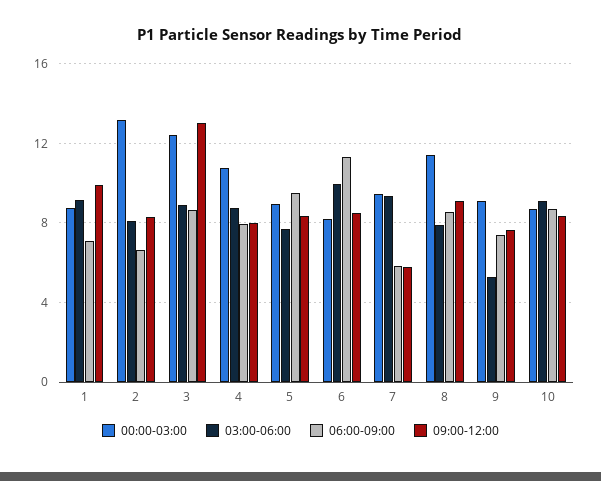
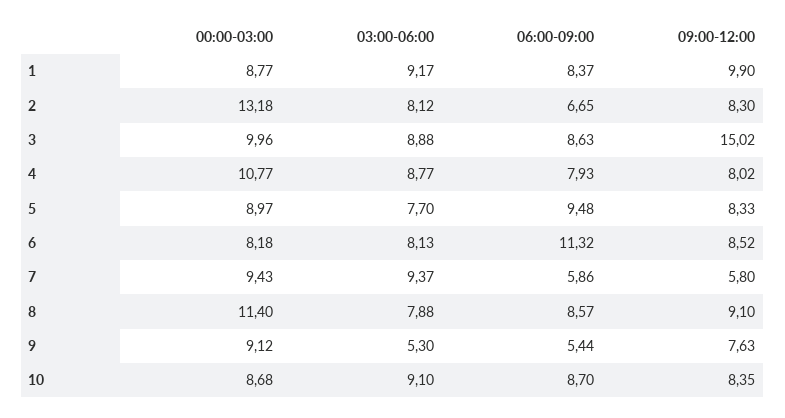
  {
    "00:00-03:00": {
      "1": 8.77,
      "2": 13.18,
-     "3": 12.5,
+     "3": 9.96,
      "4": 10.77,
      "5": 8.97,
      "6": 8.18,
      "7": 9.43,
      "8": 11.4,
      "9": 9.12,
      "10": 8.68
    },
    "03:00-06:00": {
      "1": 9.17,
      "2": 8.12,
      "3": 8.88,
      "4": 8.77,
      "5": 7.7,
-     "6": 10,
+     "6": 8.13,
      "7": 9.37,
      "8": 7.88,
      "9": 5.3,
      "10": 9.1
    },
    "06:00-09:00": {
-     "1": 7,
+     "1": 8.37,
      "2": 6.65,
      "3": 8.63,
      "4": 7.93,
      "5": 9.48,
      "6": 11.32,
      "7": 5.86,
      "8": 8.57,
-     "9": 7.5,
+     "9": 5.44,
      "10": 8.7
    },
    "09:00-12:00": {
      "1": 9.9,
      "2": 8.3,
-     "3": 13,
+     "3": 15.02,
      "4": 8.02,
      "5": 8.33,
      "6": 8.52,
      "7": 5.8,
      "8": 9.1,
      "9": 7.63,
      "10": 8.35
    }
  }

